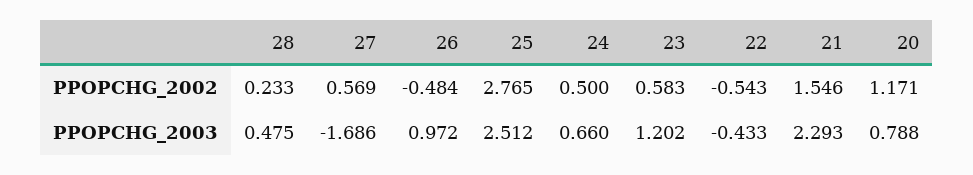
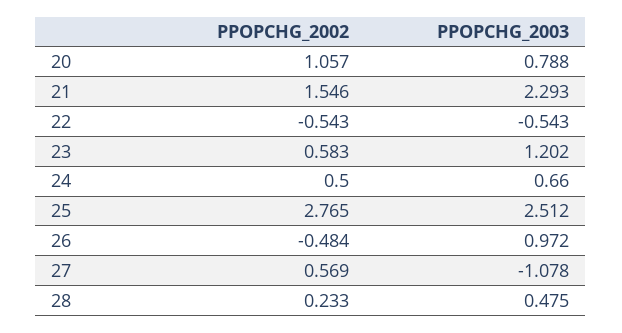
  {
    "28": {
      "PPOPCHG_2002": 0.233,
      "PPOPCHG_2003": 0.475
    },
    "27": {
      "PPOPCHG_2002": 0.569,
-     "PPOPCHG_2003": -1.686
+     "PPOPCHG_2003": -1.078
    },
    "26": {
      "PPOPCHG_2002": -0.484,
      "PPOPCHG_2003": 0.972
    },
    "25": {
      "PPOPCHG_2002": 2.765,
      "PPOPCHG_2003": 2.512
    },
    "24": {
      "PPOPCHG_2002": 0.5,
      "PPOPCHG_2003": 0.66
    },
    "23": {
      "PPOPCHG_2002": 0.583,
      "PPOPCHG_2003": 1.202
    },
    "22": {
      "PPOPCHG_2002": -0.543,
-     "PPOPCHG_2003": -0.433
+     "PPOPCHG_2003": -0.543
    },
    "21": {
      "PPOPCHG_2002": 1.546,
      "PPOPCHG_2003": 2.293
    },
    "20": {
-     "PPOPCHG_2002": 1.171,
+     "PPOPCHG_2002": 1.057,
      "PPOPCHG_2003": 0.788
    }
  }

